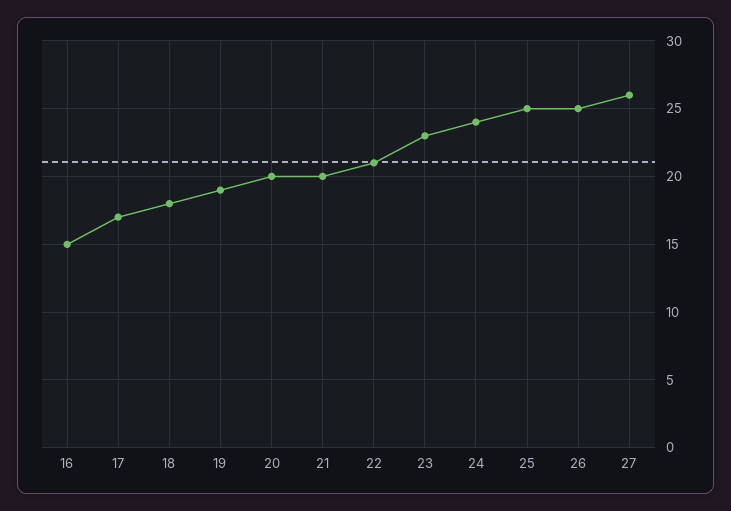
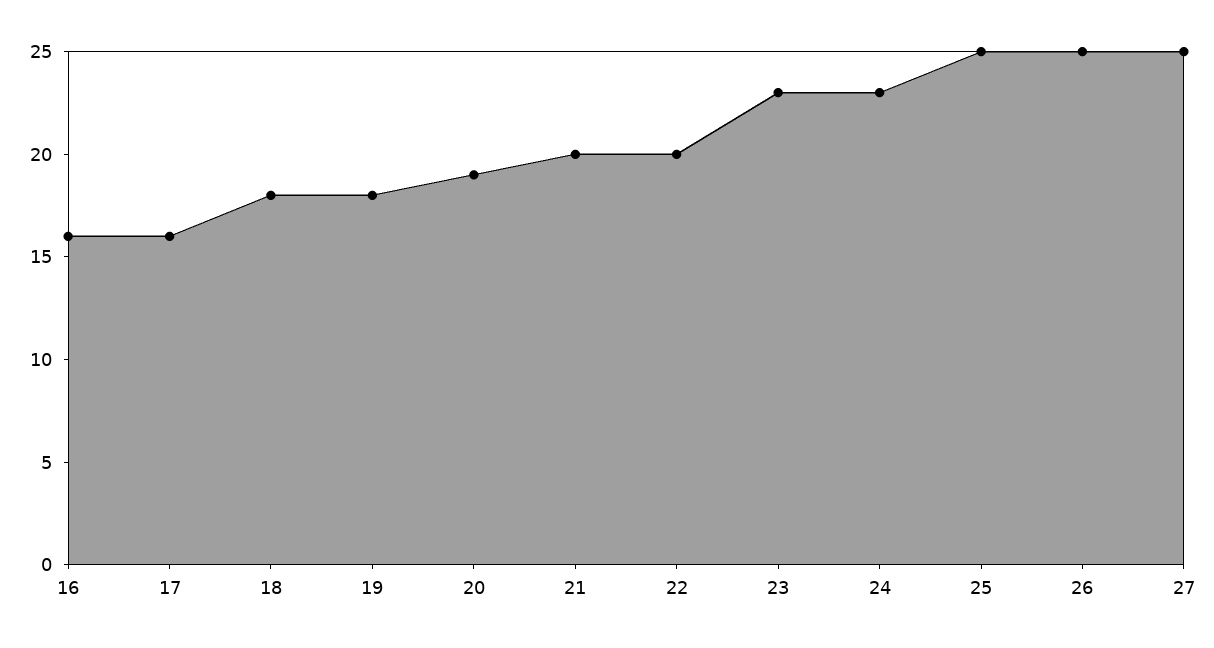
  {
-   "16": 15,
+   "16": 16,
-   "17": 17,
+   "17": 16,
    "18": 18,
-   "19": 19,
+   "19": 18,
-   "20": 20,
+   "20": 19,
    "21": 20,
-   "22": 21,
+   "22": 20,
    "23": 23,
-   "24": 24,
+   "24": 23,
    "25": 25,
    "26": 25,
-   "27": 26
+   "27": 25
  }

